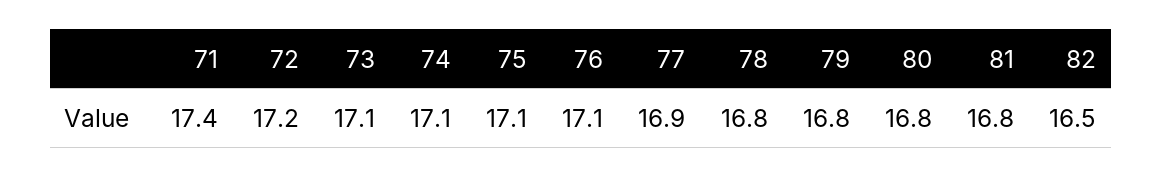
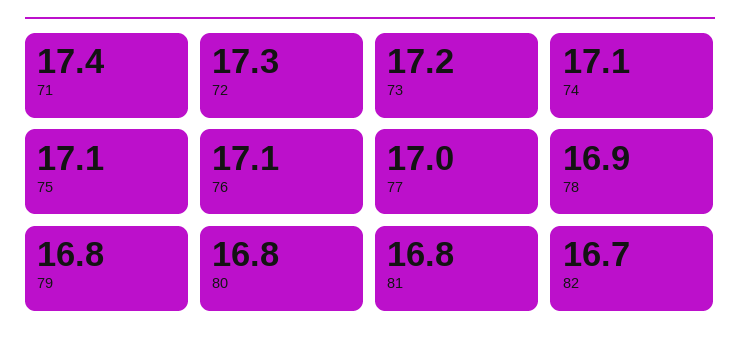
  {
    "71": 17.4,
-   "72": 17.2,
+   "72": 17.3,
-   "73": 17.1,
+   "73": 17.2,
    "74": 17.1,
    "75": 17.1,
    "76": 17.1,
-   "77": 16.9,
+   "77": 17,
-   "78": 16.8,
+   "78": 16.9,
    "79": 16.8,
    "80": 16.8,
    "81": 16.8,
-   "82": 16.5
+   "82": 16.7
  }

